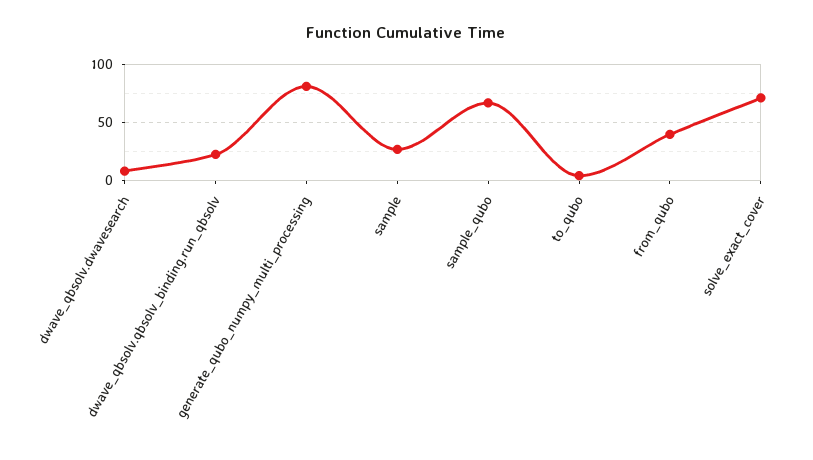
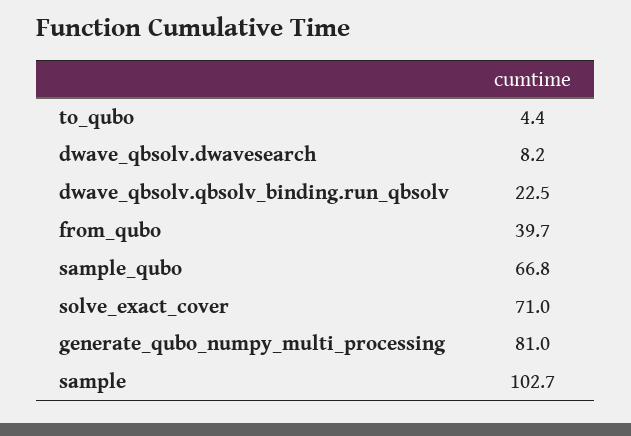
  {
    "dwave_qbsolv.dwavesearch": 8.2,
    "dwave_qbsolv.qbsolv_binding.run_qbsolv": 22.5,
    "generate_qubo_numpy_multi_processing": 81,
-   "sample": 30,
+   "sample": 102.7,
    "sample_qubo": 66.8,
    "to_qubo": 4.4,
    "from_qubo": 39.7,
    "solve_exact_cover": 71
  }

